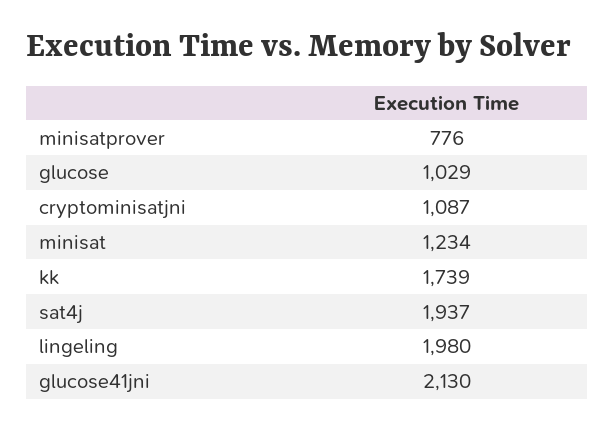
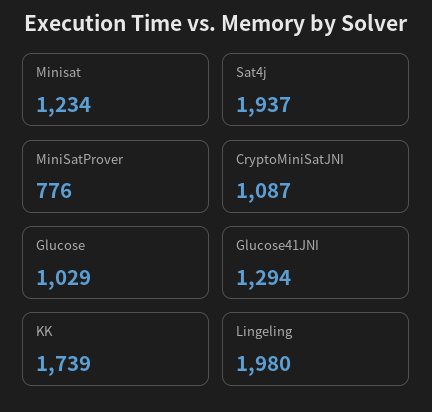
  {
    "minisatprover": 776,
    "glucose": 1029,
    "cryptominisatjni": 1087,
    "minisat": 1234,
    "kk": 1739,
    "sat4j": 1937,
    "lingeling": 1980,
-   "glucose41jni": 2130
+   "glucose41jni": 1294
  }

